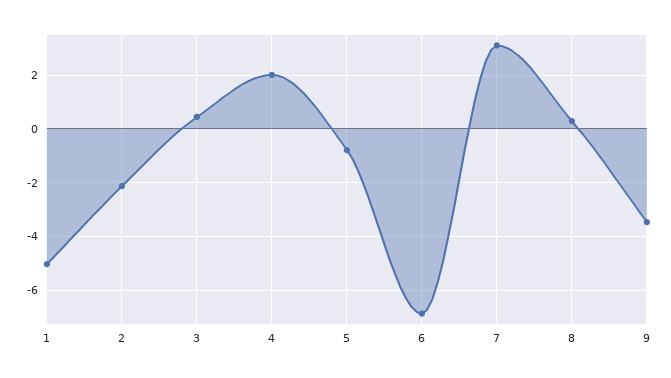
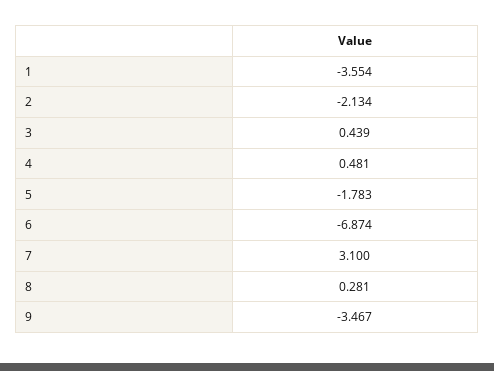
  {
-   "1": -5,
+   "1": -3.554,
    "2": -2.134,
    "3": 0.439,
-   "4": 2,
+   "4": 0.481,
-   "5": -0.75,
+   "5": -1.783,
    "6": -6.874,
    "7": 3.1,
    "8": 0.281,
    "9": -3.467
  }

